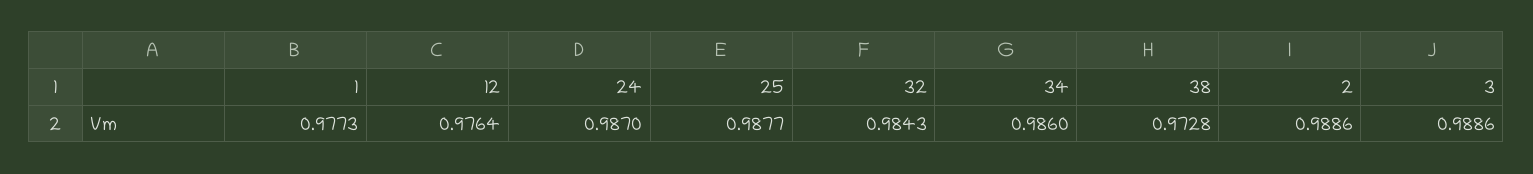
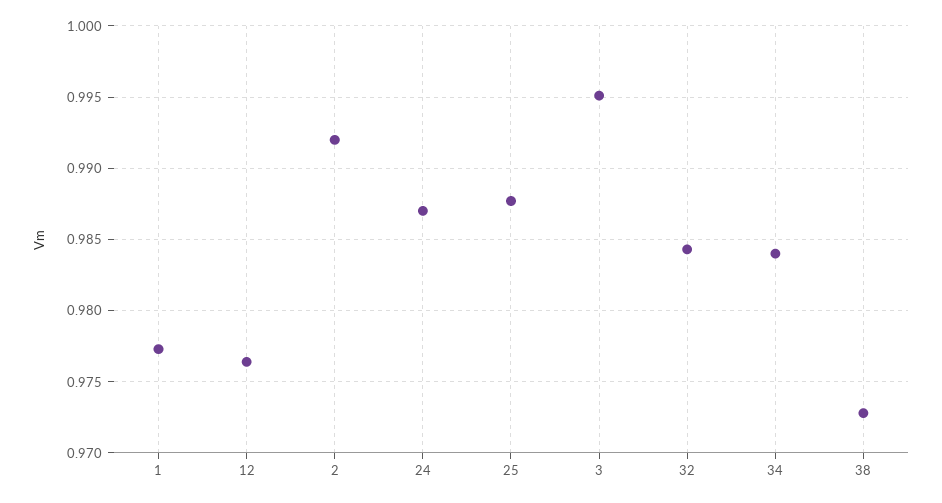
  {
    "1": 0.9773,
    "12": 0.9764,
    "24": 0.987,
    "25": 0.9877,
    "32": 0.9843,
-   "34": 0.986,
+   "34": 0.984,
    "38": 0.9728,
-   "2": 0.9886,
+   "2": 0.992,
-   "3": 0.9886
+   "3": 0.995
  }

